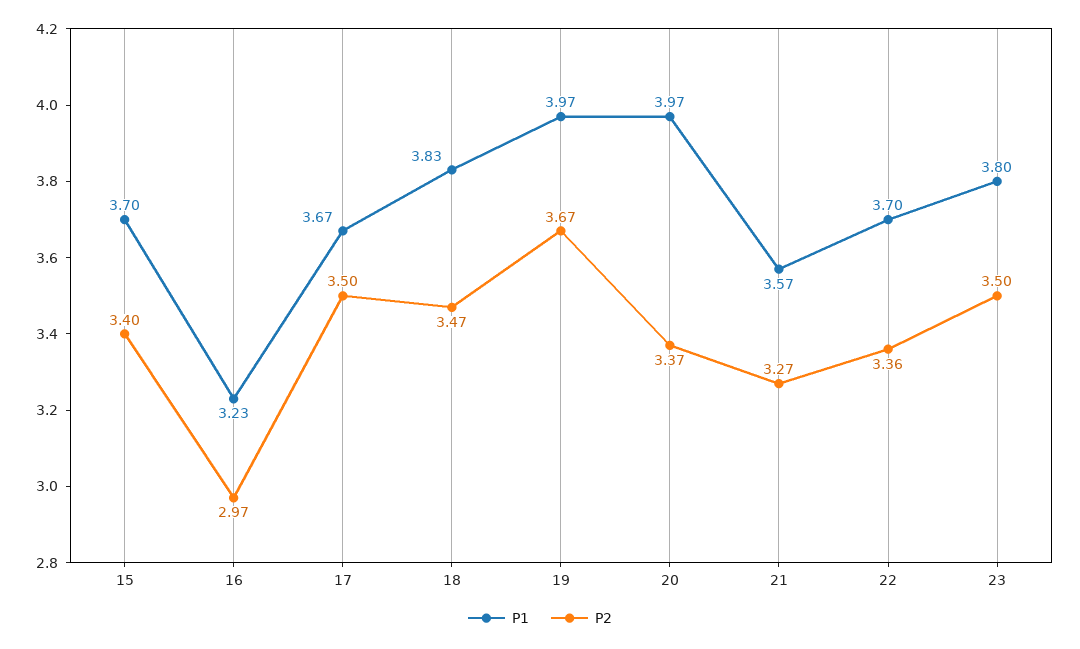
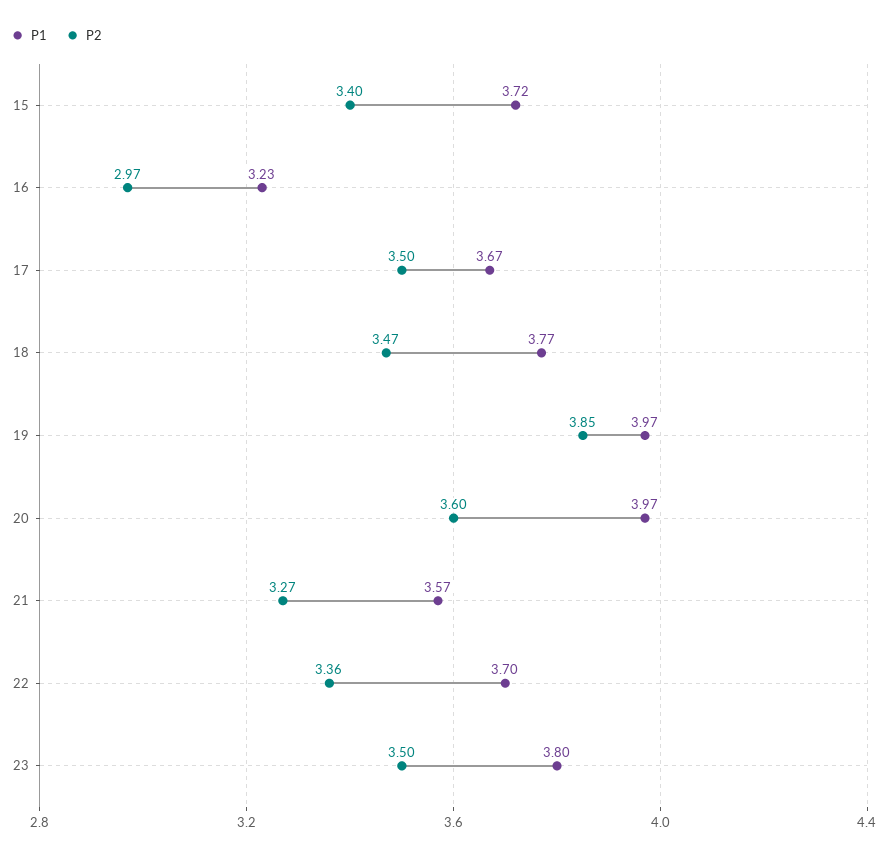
  {
    "P1": {
-     "15": 3.7,
+     "15": 3.72,
      "16": 3.23,
      "17": 3.67,
-     "18": 3.83,
+     "18": 3.77,
      "19": 3.97,
      "20": 3.97,
      "21": 3.57,
      "22": 3.7,
      "23": 3.8
    },
    "P2": {
      "15": 3.4,
      "16": 2.97,
      "17": 3.5,
      "18": 3.47,
-     "19": 3.67,
+     "19": 3.85,
-     "20": 3.37,
+     "20": 3.6,
      "21": 3.27,
      "22": 3.36,
      "23": 3.5
    }
  }

